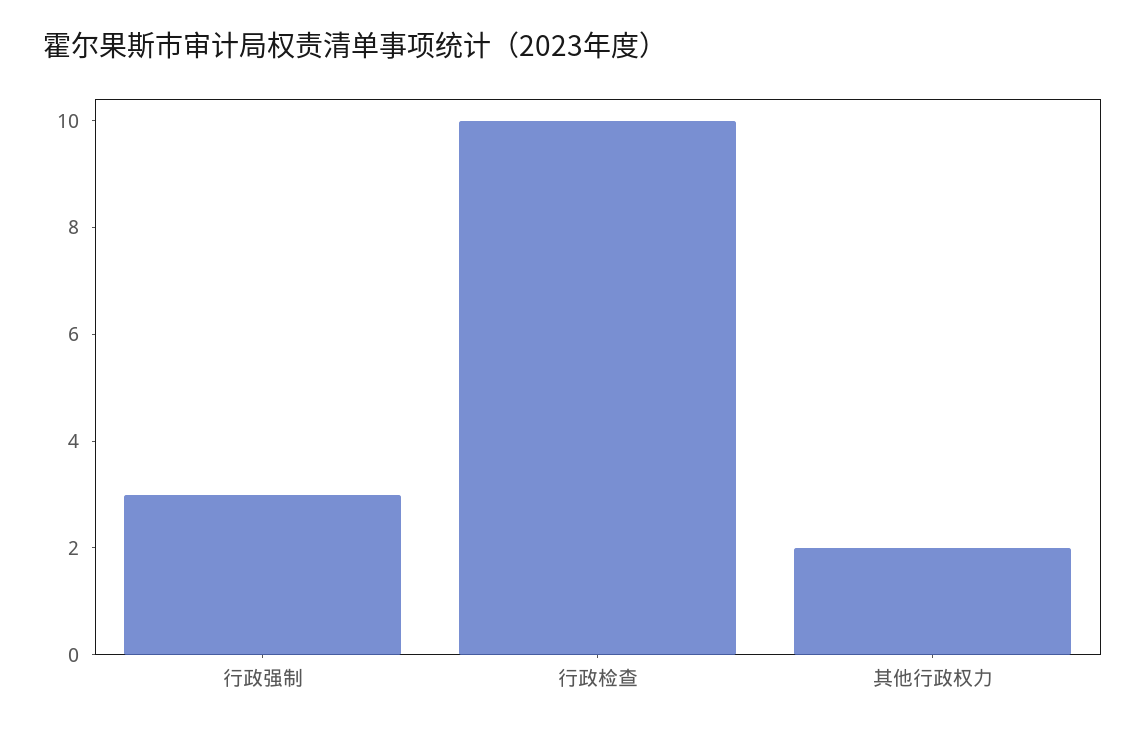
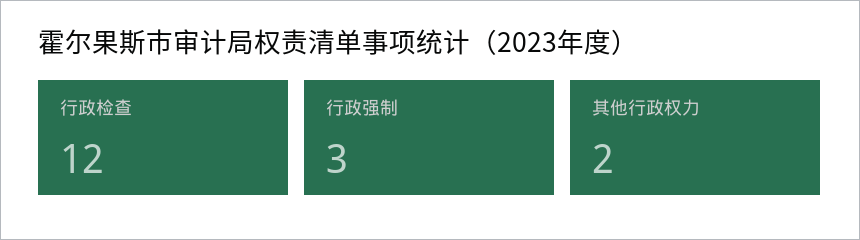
  {
    "行政强制": 3,
-   "行政检查": 10,
+   "行政检查": 12,
    "其他行政权力": 2
  }

